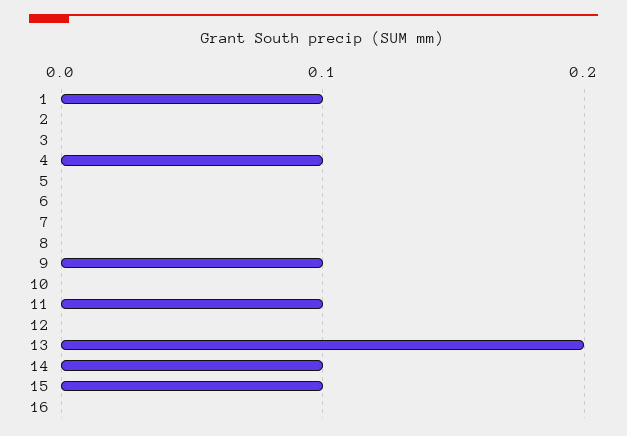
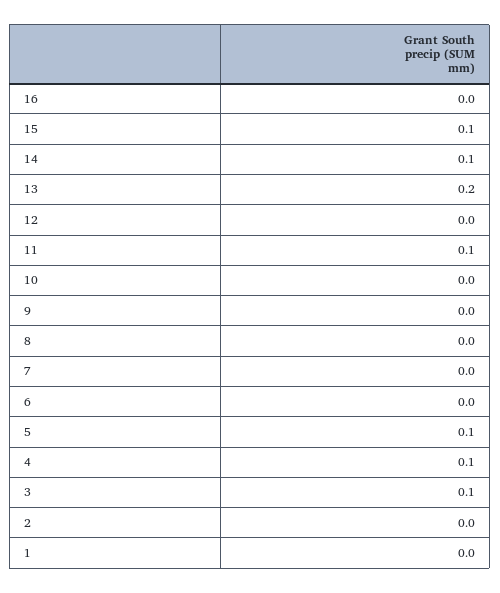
  {
-   "1": 0.1,
+   "1": 0,
    "2": 0,
-   "3": 0,
+   "3": 0.1,
    "4": 0.1,
-   "5": 0,
+   "5": 0.1,
    "6": 0,
    "7": 0,
    "8": 0,
-   "9": 0.1,
+   "9": 0,
    "10": 0,
    "11": 0.1,
    "12": 0,
    "13": 0.2,
    "14": 0.1,
    "15": 0.1,
    "16": 0
  }

